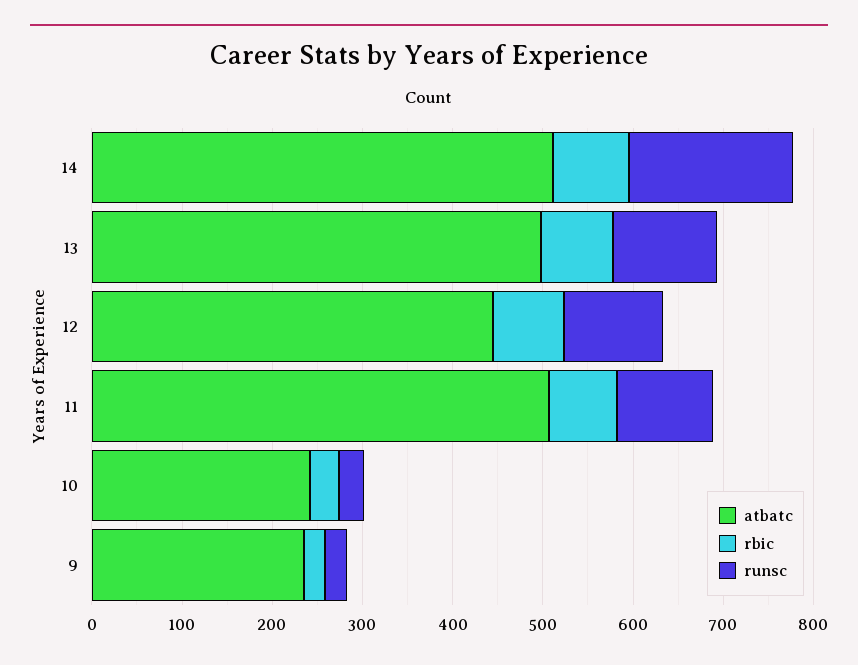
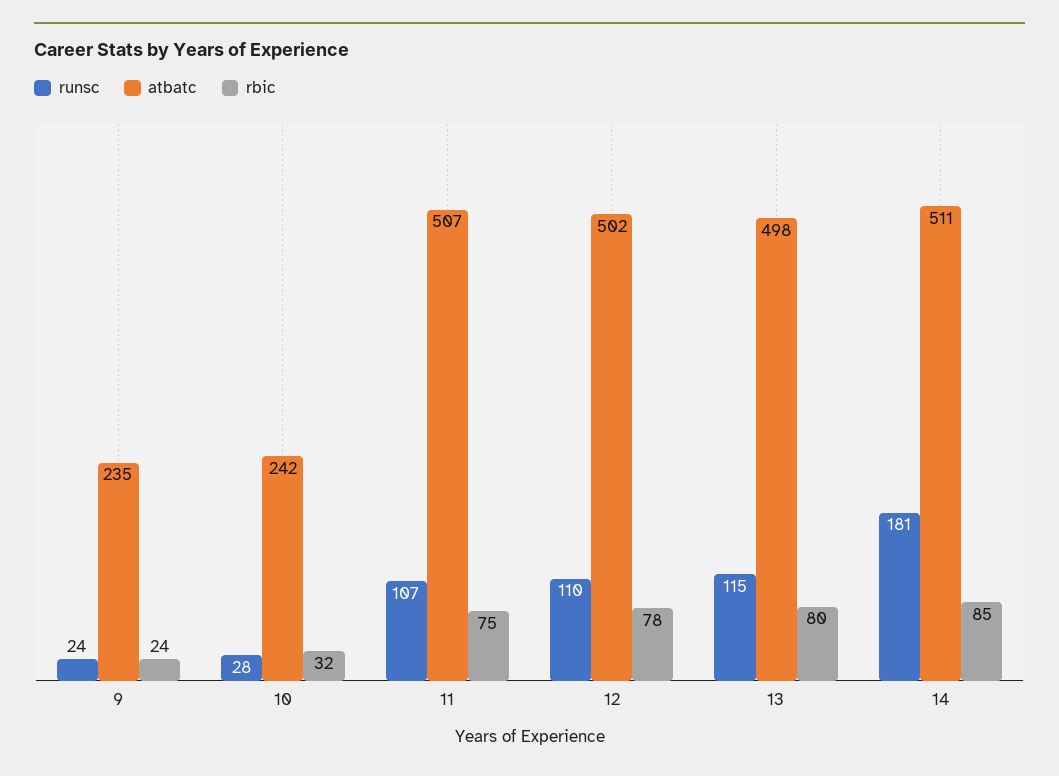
  {
    "atbatc": {
      "14": 511,
      "13": 498,
-     "12": 440,
+     "12": 502,
      "11": 507,
      "10": 242,
      "9": 235
    },
    "rbic": {
      "14": 85,
      "13": 80,
      "12": 78,
      "11": 75,
      "10": 32,
      "9": 24
    },
    "runsc": {
      "14": 181,
      "13": 115,
      "12": 110,
      "11": 107,
      "10": 28,
      "9": 24
    }
  }

